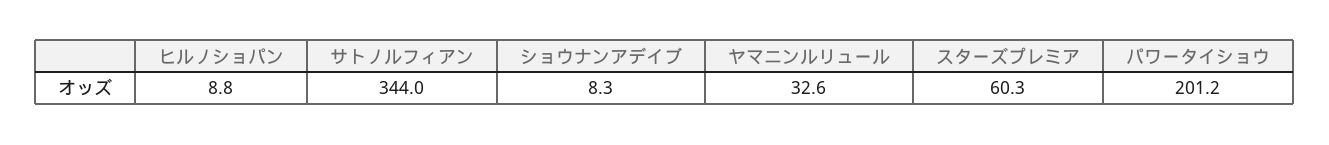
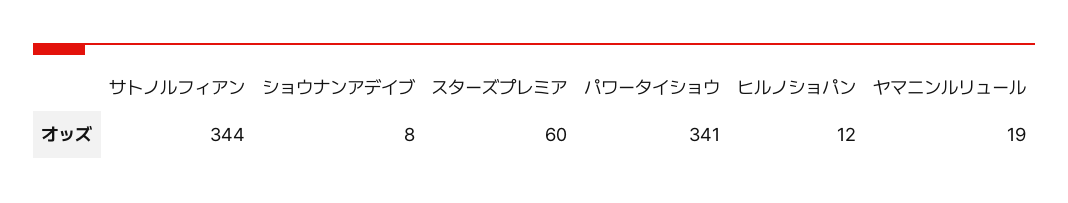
  {
-   "ヒルノショパン": 8.8,
+   "ヒルノショパン": 12,
    "サトノルフィアン": 344,
    "ショウナンアデイブ": 8.3,
-   "ヤマニンルリュール": 32.6,
+   "ヤマニンルリュール": 19,
    "スターズプレミア": 60.3,
-   "パワータイショウ": 201.2
+   "パワータイショウ": 341
  }

